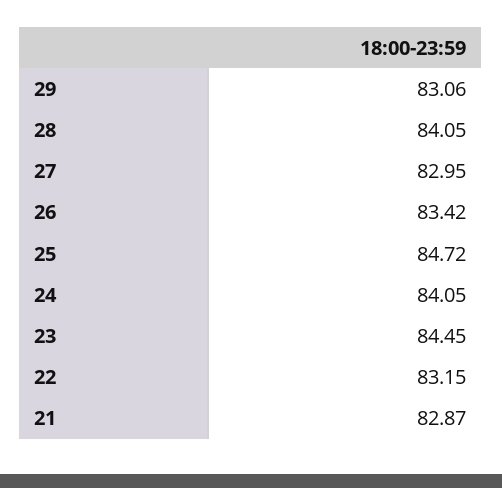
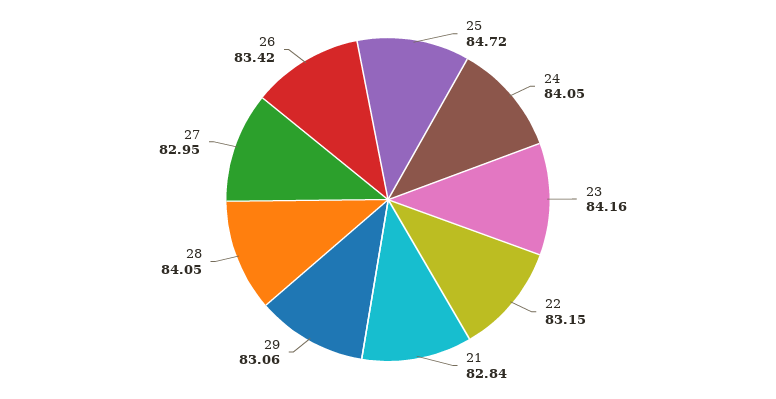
  {
    "29": 83.06,
    "28": 84.05,
    "27": 82.95,
    "26": 83.42,
    "25": 84.72,
    "24": 84.05,
-   "23": 84.45,
+   "23": 84.16,
    "22": 83.15,
-   "21": 82.87
+   "21": 82.84
  }

